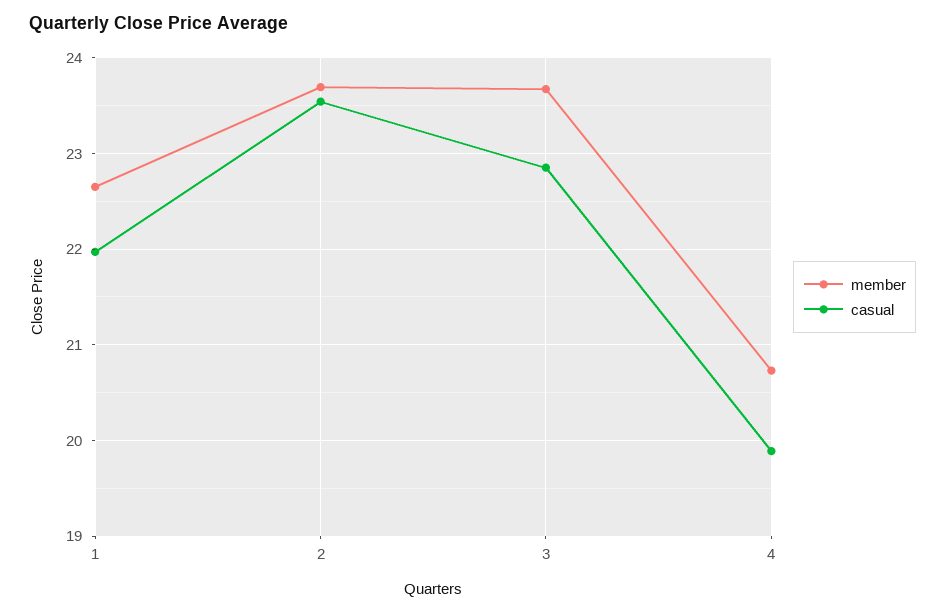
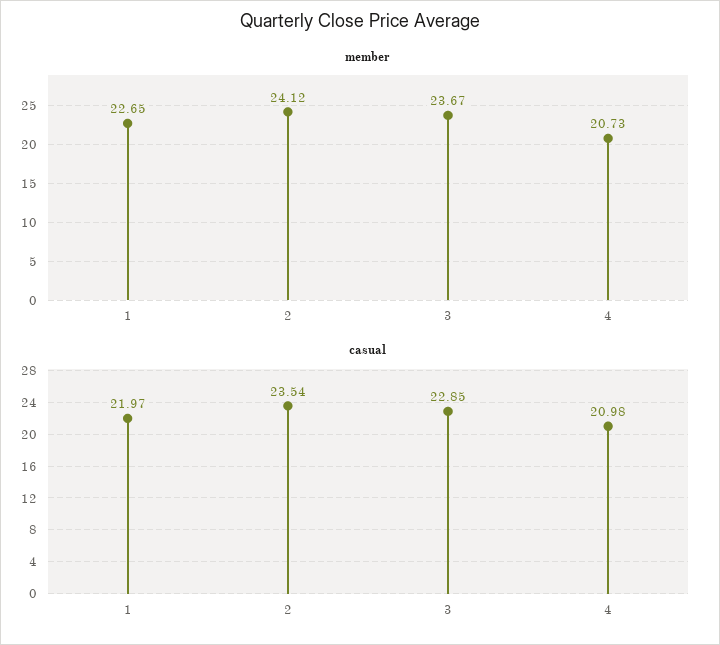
  {
    "member": {
      "1": 22.65,
-     "2": 23.7,
+     "2": 24.12,
      "3": 23.67,
      "4": 20.73
    },
    "casual": {
      "1": 21.97,
      "2": 23.54,
      "3": 22.85,
-     "4": 19.9
+     "4": 20.98
    }
  }

